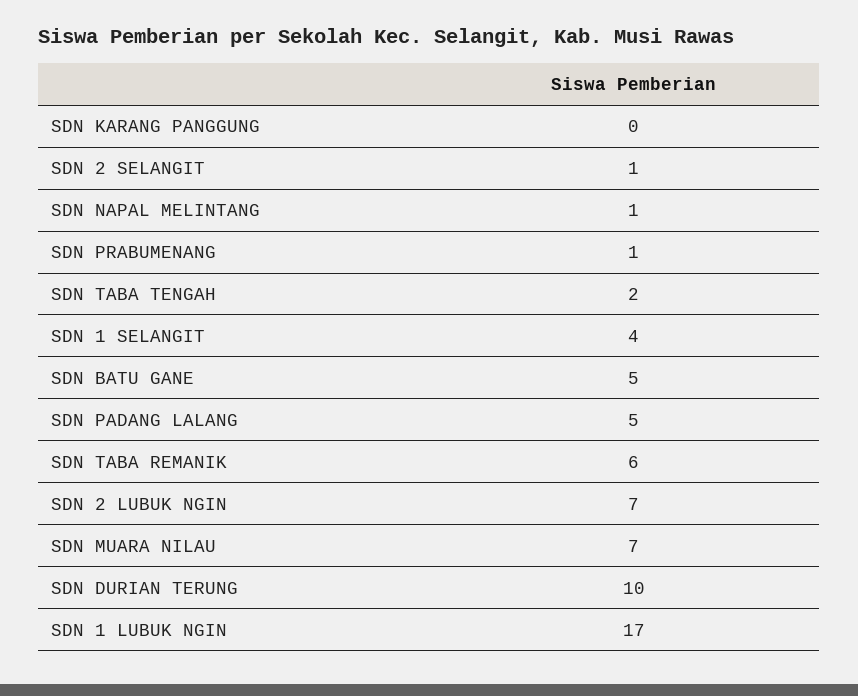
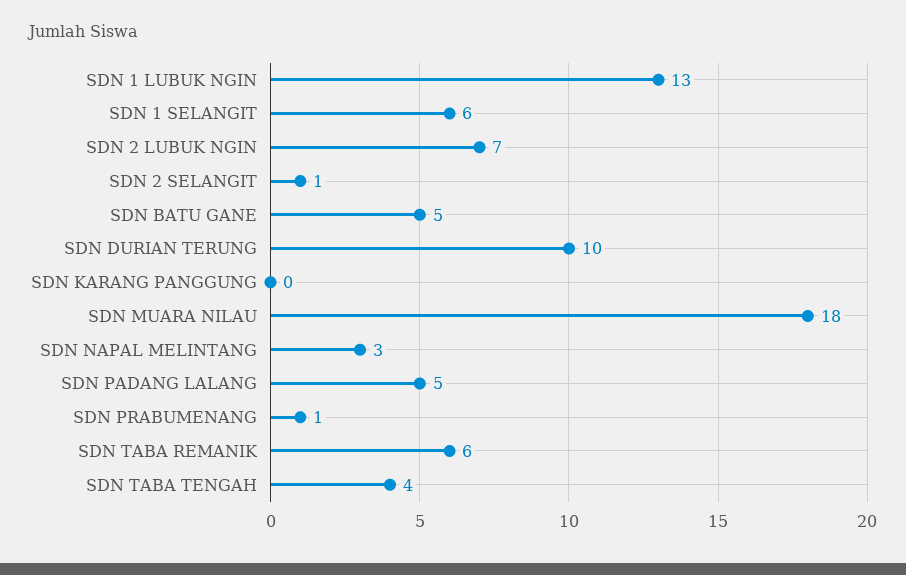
  {
    "SDN KARANG PANGGUNG": 0,
    "SDN 2 SELANGIT": 1,
-   "SDN NAPAL MELINTANG": 1,
+   "SDN NAPAL MELINTANG": 3,
    "SDN PRABUMENANG": 1,
-   "SDN TABA TENGAH": 2,
+   "SDN TABA TENGAH": 4,
-   "SDN 1 SELANGIT": 4,
+   "SDN 1 SELANGIT": 6,
    "SDN BATU GANE": 5,
    "SDN PADANG LALANG": 5,
    "SDN TABA REMANIK": 6,
    "SDN 2 LUBUK NGIN": 7,
-   "SDN MUARA NILAU": 7,
+   "SDN MUARA NILAU": 18,
    "SDN DURIAN TERUNG": 10,
-   "SDN 1 LUBUK NGIN": 17
+   "SDN 1 LUBUK NGIN": 13
  }

